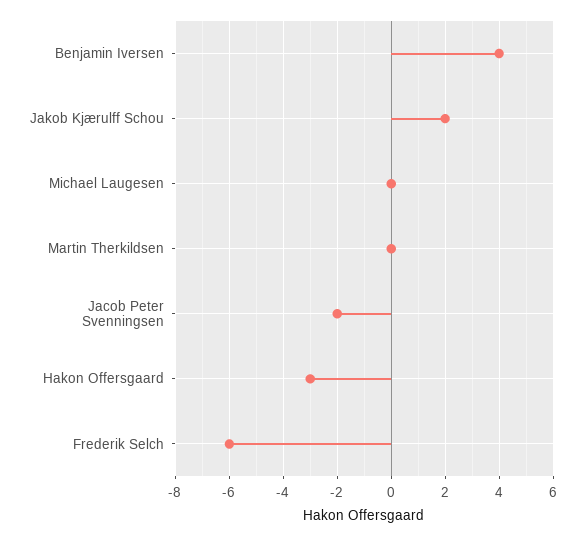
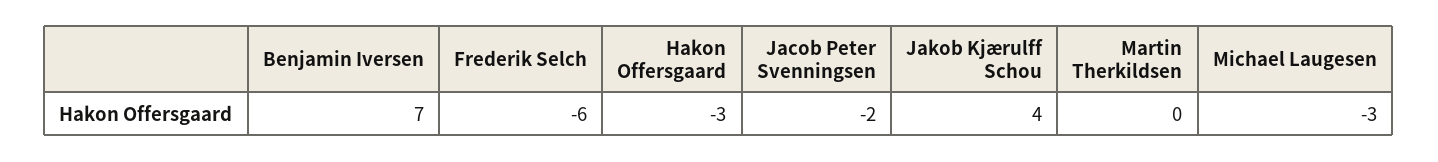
  {
-   "Benjamin Iversen": 4,
+   "Benjamin Iversen": 7,
-   "Jakob Kjærulff Schou": 2,
+   "Jakob Kjærulff Schou": 4,
-   "Michael Laugesen": 0,
+   "Michael Laugesen": -3,
    "Martin Therkildsen": 0,
    "Jacob Peter Svenningsen": -2,
    "Hakon Offersgaard": -3,
    "Frederik Selch": -6
  }

